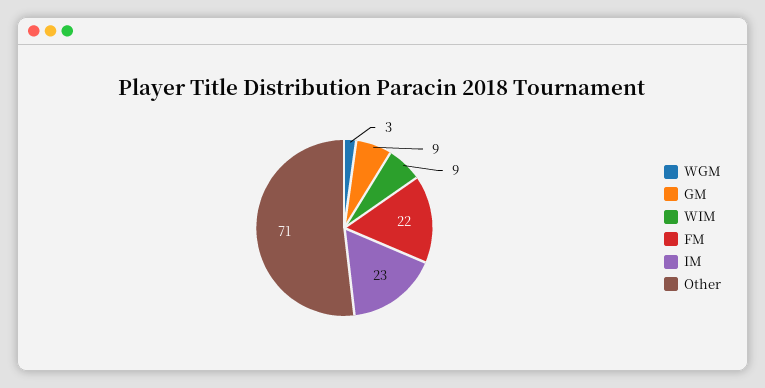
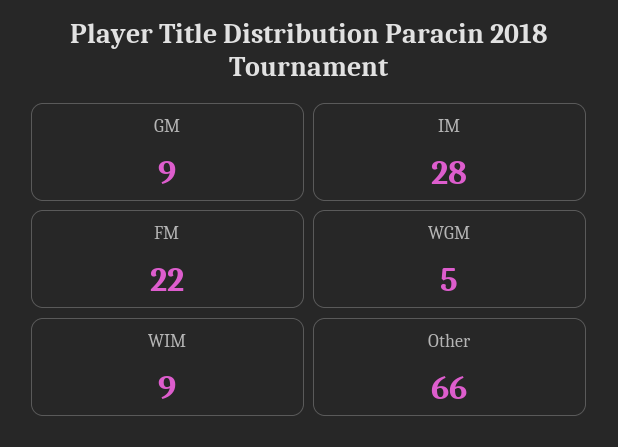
  {
-   "WGM": 3,
+   "WGM": 5,
    "GM": 9,
    "WIM": 9,
    "FM": 22,
-   "IM": 23,
+   "IM": 28,
-   "Other": 71
+   "Other": 66
  }

